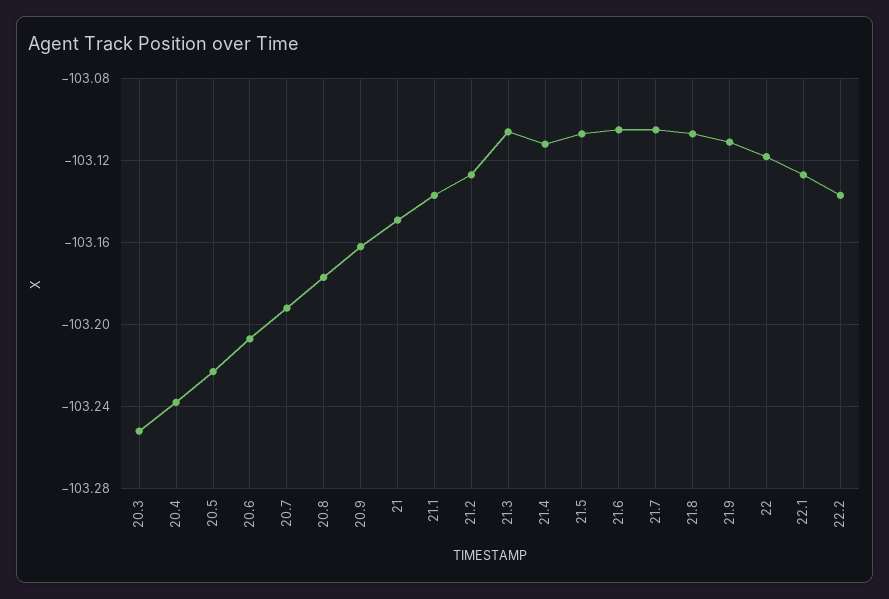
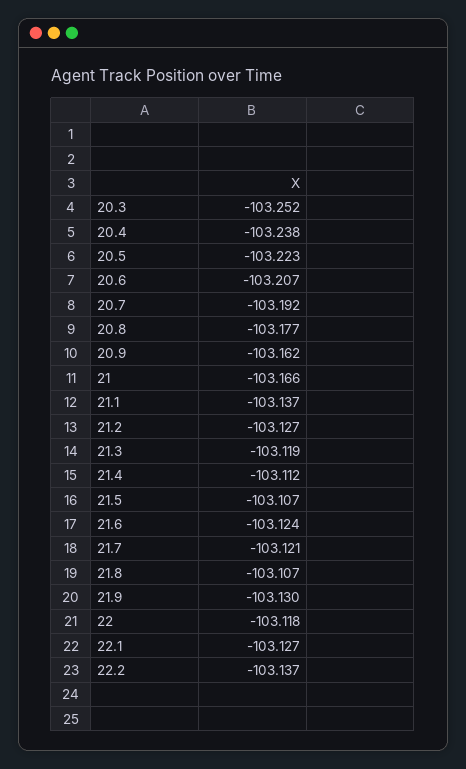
  {
    "20.3": -103.252,
    "20.4": -103.238,
    "20.5": -103.223,
    "20.6": -103.207,
    "20.7": -103.192,
    "20.8": -103.177,
    "20.9": -103.162,
-   "21": -103.15,
+   "21": -103.166,
    "21.1": -103.137,
    "21.2": -103.127,
-   "21.3": -103.105,
+   "21.3": -103.119,
    "21.4": -103.112,
    "21.5": -103.107,
-   "21.6": -103.105,
+   "21.6": -103.124,
-   "21.7": -103.105,
+   "21.7": -103.121,
    "21.8": -103.107,
-   "21.9": -103.11,
+   "21.9": -103.13,
    "22": -103.118,
    "22.1": -103.127,
    "22.2": -103.137
  }

